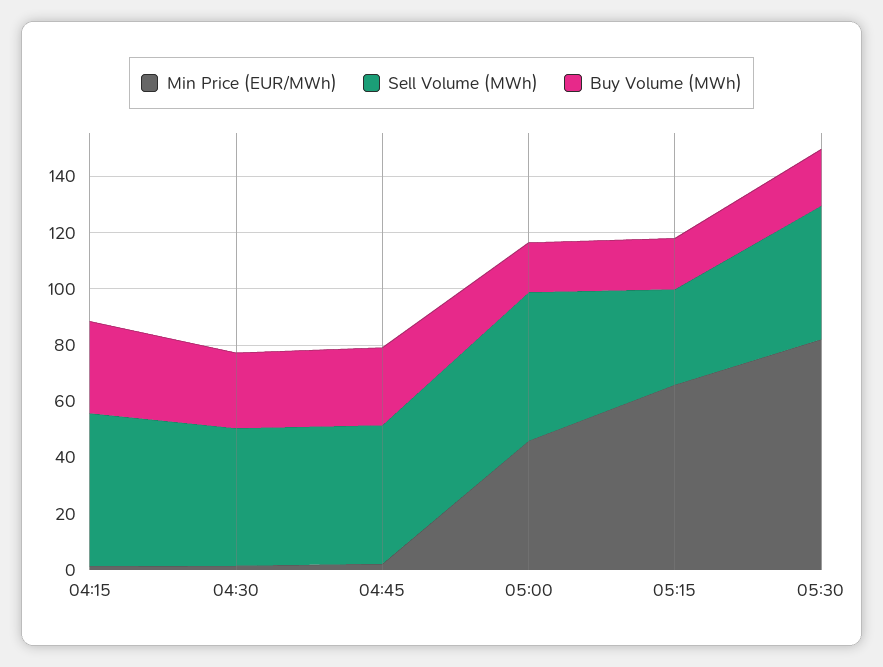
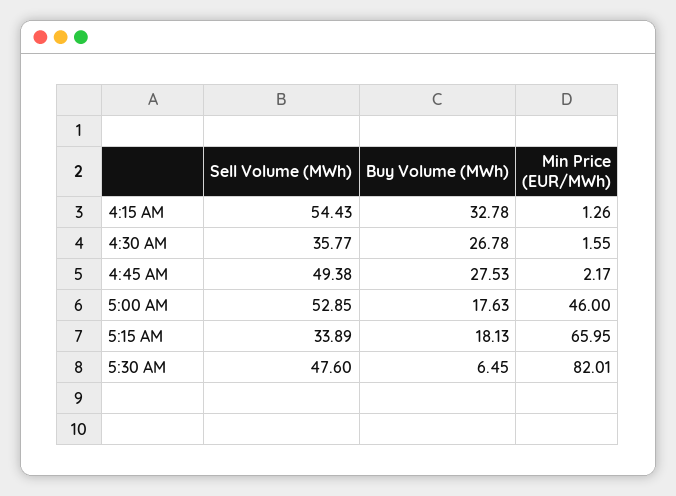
  {
    "Min Price (EUR/MWh)": {
      "04:15": 1.26,
      "04:30": 1.55,
      "04:45": 2.17,
      "05:00": 46,
      "05:15": 65.95,
      "05:30": 82.01
    },
    "Sell Volume (MWh)": {
      "04:15": 54.43,
-     "04:30": 50,
+     "04:30": 35.77,
      "04:45": 49.38,
      "05:00": 52.85,
      "05:15": 33.89,
      "05:30": 47.6
    },
    "Buy Volume (MWh)": {
      "04:15": 32.78,
      "04:30": 26.78,
      "04:45": 27.53,
      "05:00": 17.63,
      "05:15": 18.13,
-     "05:30": 20
+     "05:30": 6.45
    }
  }

